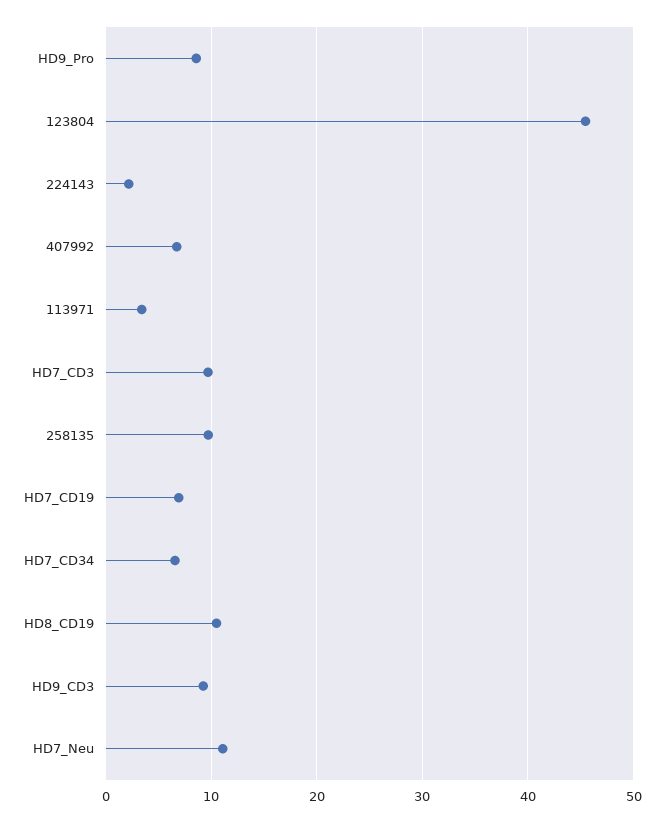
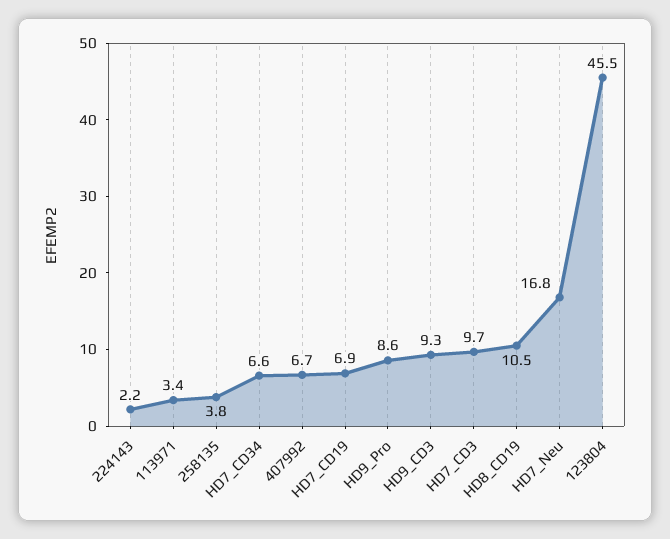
  {
    "HD9_Pro": 8.6,
    "123804": 45.5,
    "224143": 2.2,
    "407992": 6.7,
    "113971": 3.4,
    "HD7_CD3": 9.7,
-   "258135": 10,
+   "258135": 3.8,
    "HD7_CD19": 6.9,
    "HD7_CD34": 6.6,
    "HD8_CD19": 10.5,
    "HD9_CD3": 9.3,
-   "HD7_Neu": 11
+   "HD7_Neu": 16.8
  }

